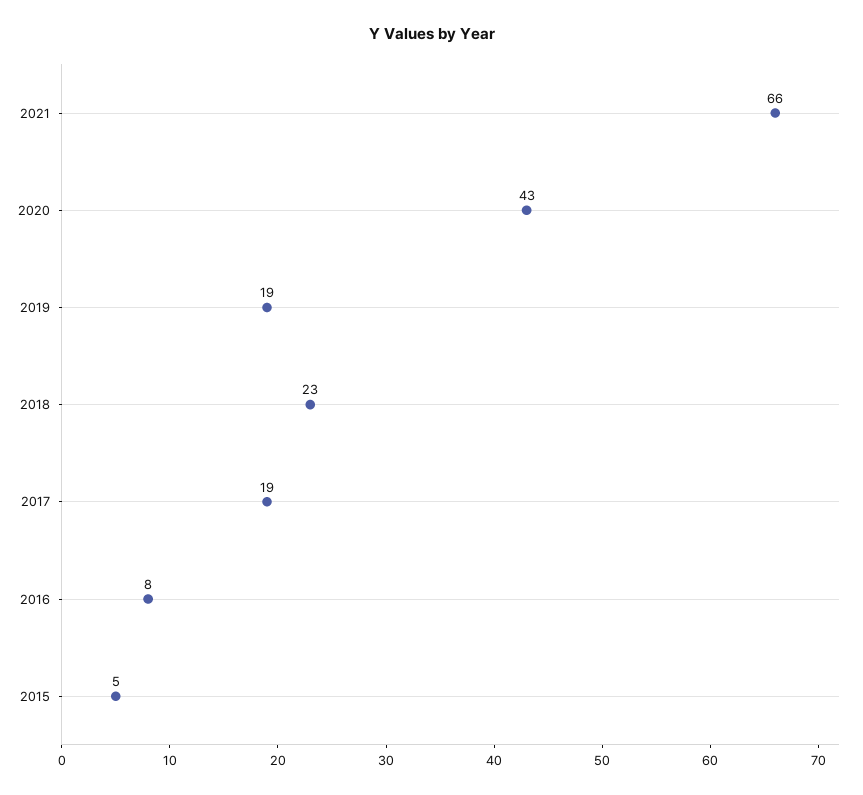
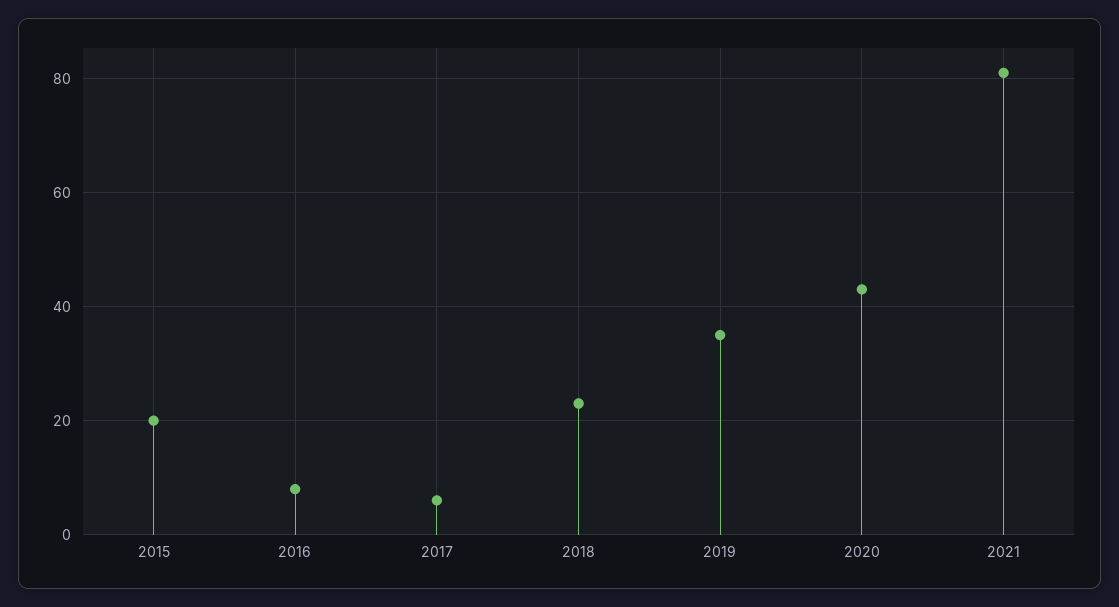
  {
-   "2021": 66,
+   "2021": 80,
    "2020": 43,
-   "2019": 19,
+   "2019": 35,
    "2018": 23,
-   "2017": 19,
+   "2017": 5,
    "2016": 8,
-   "2015": 5
+   "2015": 20
  }

